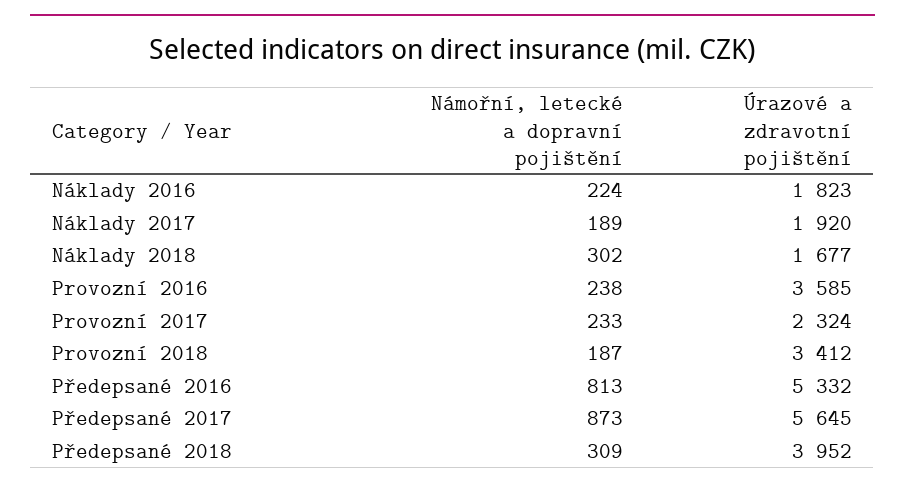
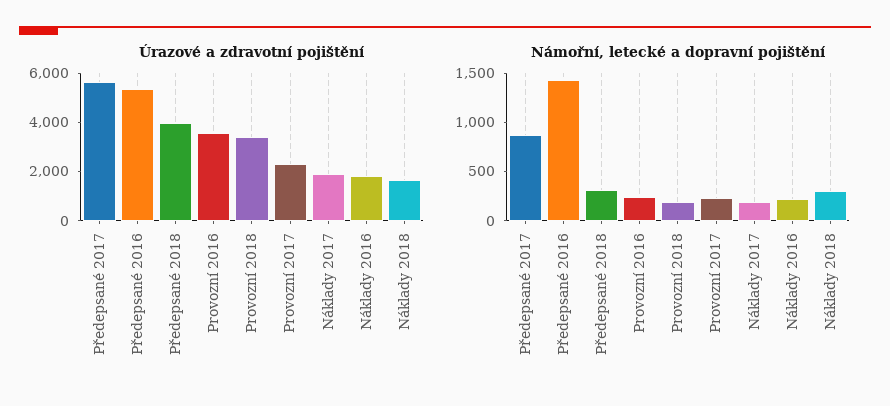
  {
    "Námořní, letecké a dopravní pojištění": {
      "Náklady 2016": 224,
      "Náklady 2017": 189,
      "Náklady 2018": 302,
      "Provozní 2016": 238,
      "Provozní 2017": 233,
      "Provozní 2018": 187,
-     "Předepsané 2016": 813,
+     "Předepsané 2016": 1400,
      "Předepsané 2017": 873,
      "Předepsané 2018": 309
    },
    "Úrazové a zdravotní pojištění": {
      "Náklady 2016": 1823,
      "Náklady 2017": 1920,
      "Náklady 2018": 1677,
      "Provozní 2016": 3585,
      "Provozní 2017": 2324,
      "Provozní 2018": 3412,
      "Předepsané 2016": 5332,
      "Předepsané 2017": 5645,
      "Předepsané 2018": 3952
    }
  }

